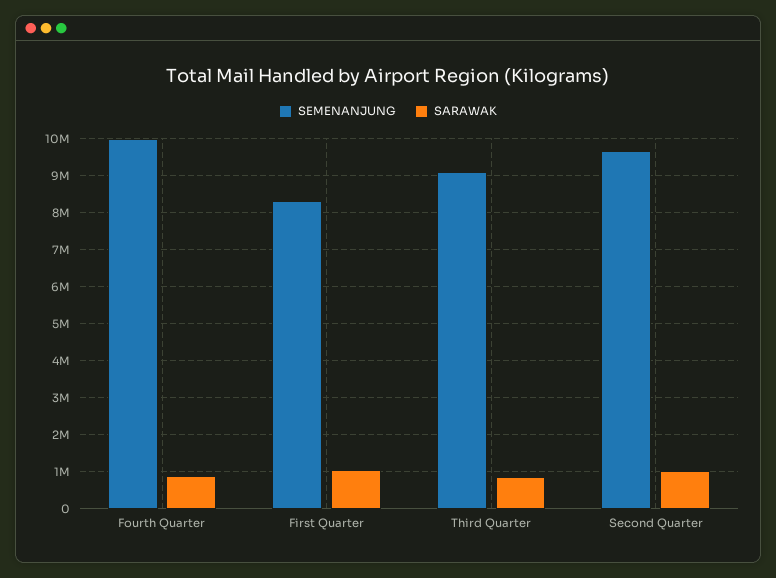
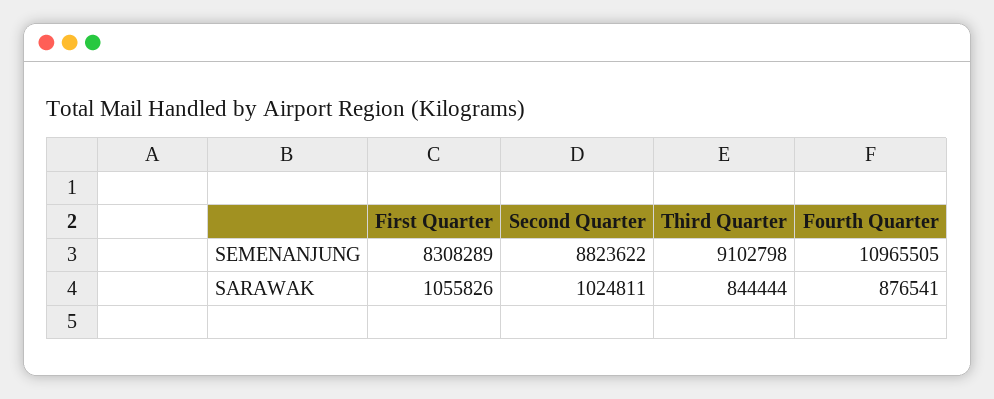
  {
    "SEMENANJUNG": {
-     "Fourth Quarter": 10000000,
+     "Fourth Quarter": 10965505,
      "First Quarter": 8308289,
      "Third Quarter": 9102798,
-     "Second Quarter": 9600000
+     "Second Quarter": 8823622
    },
    "SARAWAK": {
      "Fourth Quarter": 876541,
      "First Quarter": 1055826,
      "Third Quarter": 844444,
      "Second Quarter": 1024811
    }
  }

